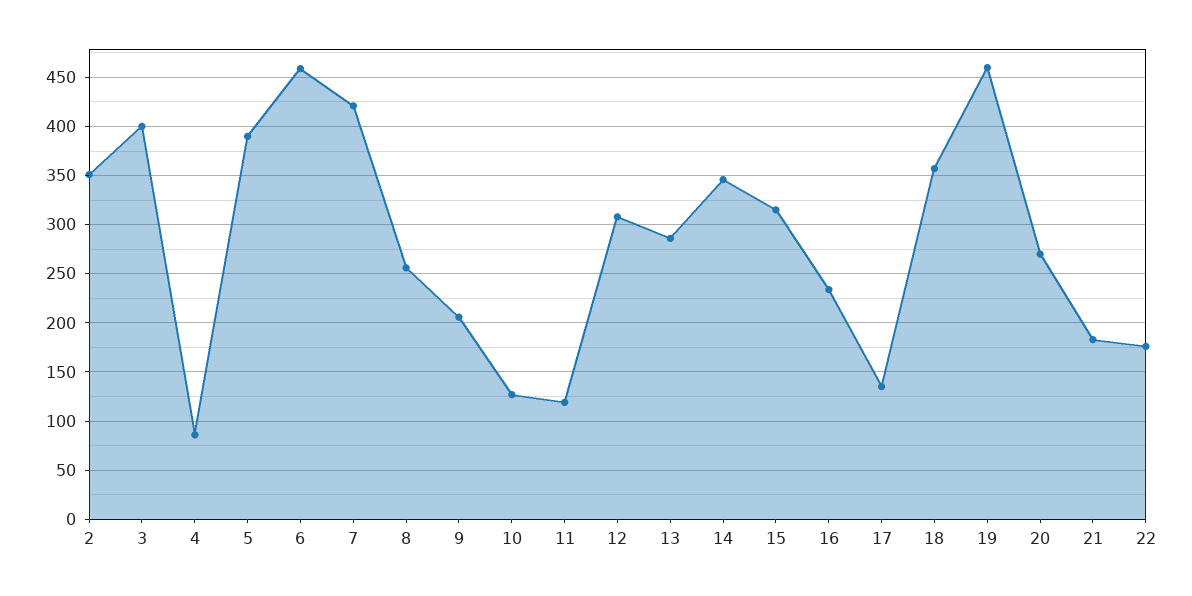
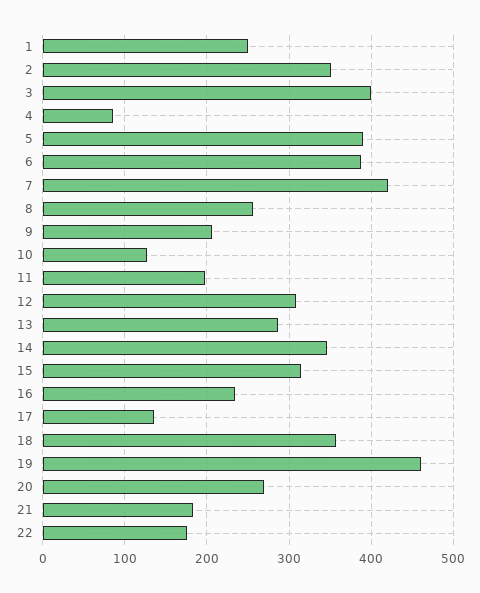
  {
    "2": 350,
    "3": 400,
    "4": 90,
    "5": 390,
-   "6": 460,
+   "6": 390,
    "7": 420,
    "8": 260,
    "9": 210,
    "10": 130,
-   "11": 120,
+   "11": 200,
    "12": 310,
    "13": 290,
    "14": 350,
    "15": 320,
    "16": 230,
    "17": 140,
    "18": 360,
    "19": 460,
    "20": 270,
    "21": 180,
-   "22": 180
+   "22": 180,
+   "1": 250
  }

